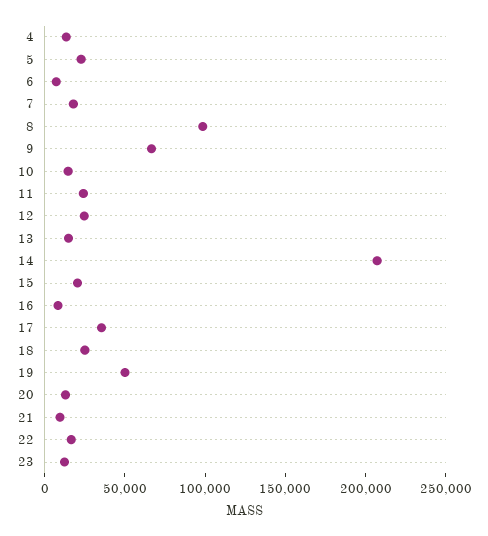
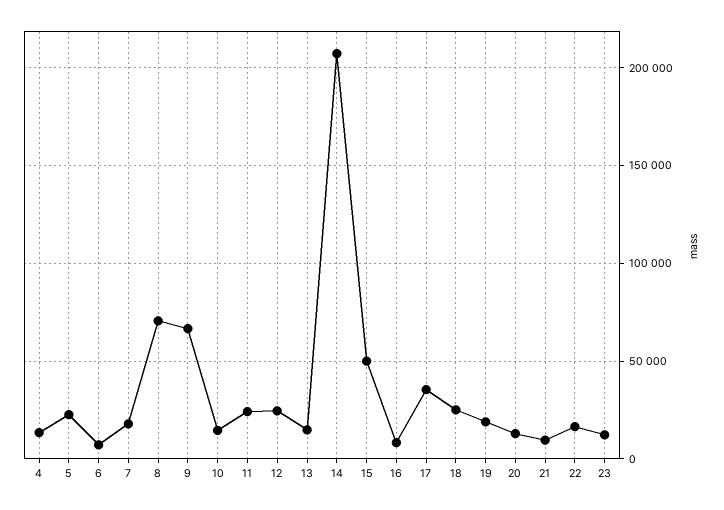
  {
    "4": 15000,
    "5": 25000,
    "6": 5000,
    "7": 20000,
-   "8": 100000,
+   "8": 70000,
    "9": 65000,
    "10": 15000,
    "11": 25000,
    "12": 25000,
    "13": 15000,
    "14": 205000,
-   "15": 20000,
+   "15": 50000,
    "16": 10000,
    "17": 35000,
    "18": 25000,
-   "19": 50000,
+   "19": 20000,
    "20": 15000,
    "21": 10000,
    "22": 15000,
    "23": 10000
  }

